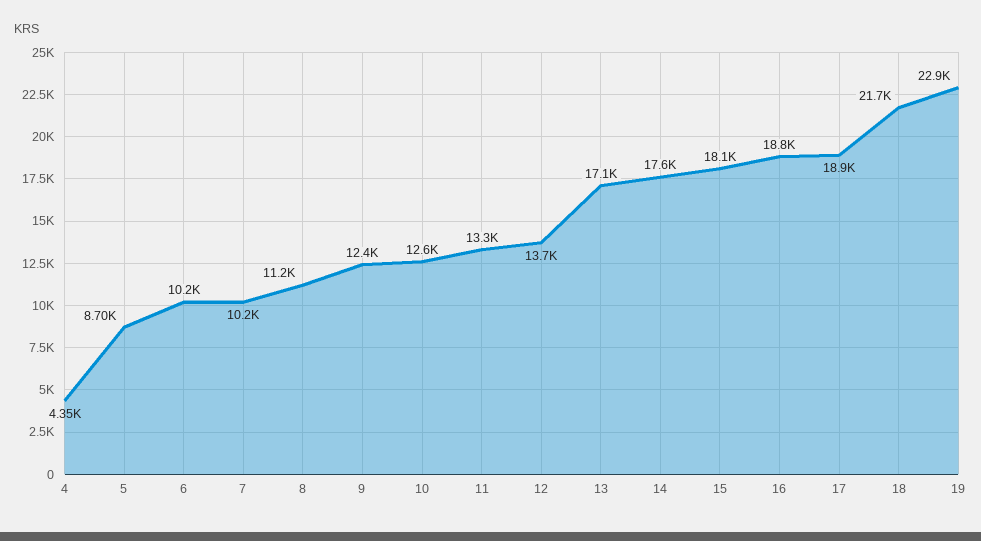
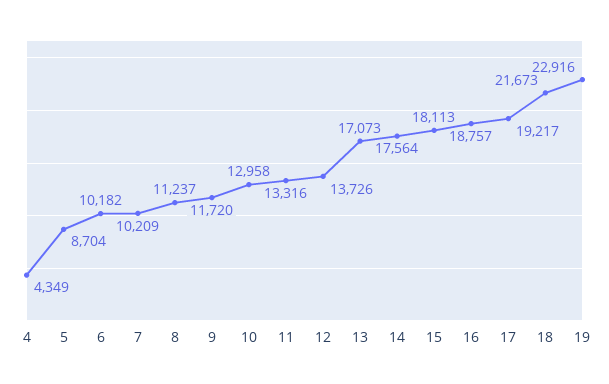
  {
    "4": 4349,
    "5": 8704,
    "6": 10182,
    "7": 10209,
    "8": 11237,
-   "9": 12400,
+   "9": 11720,
-   "10": 12600,
+   "10": 12958,
    "11": 13316,
    "12": 13726,
    "13": 17073,
    "14": 17564,
    "15": 18113,
    "16": 18757,
-   "17": 18900,
+   "17": 19217,
    "18": 21673,
    "19": 22916
  }

